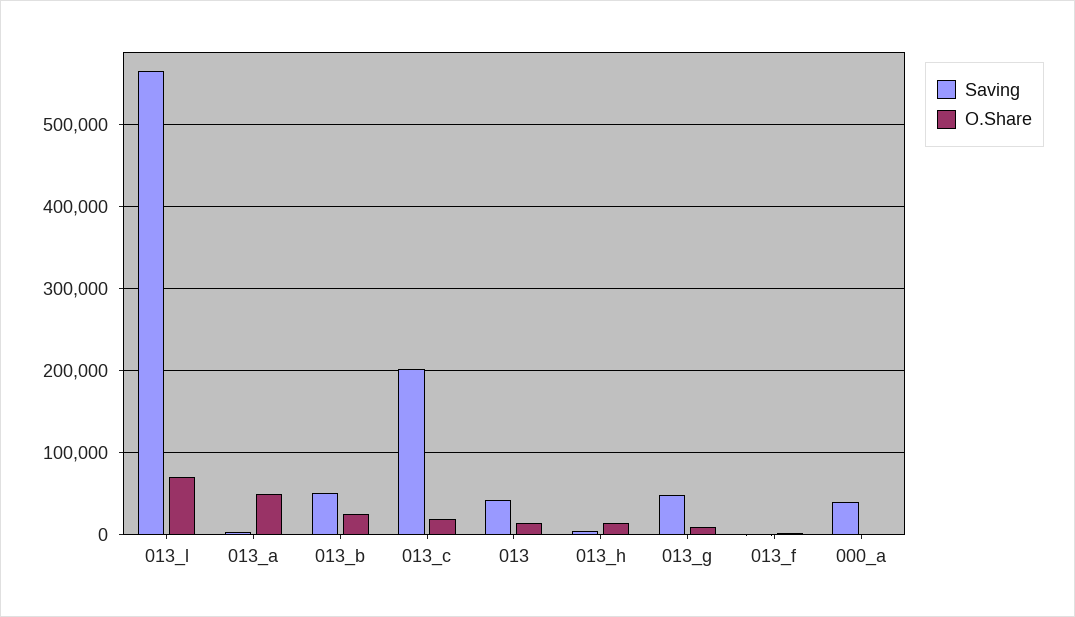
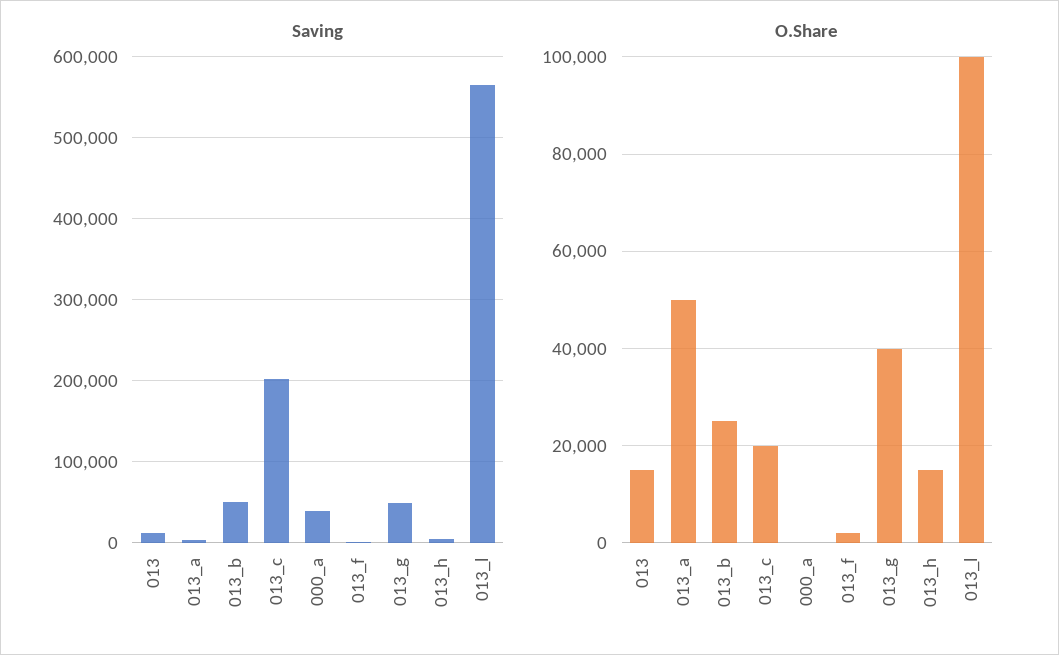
  {
    "Saving": {
      "013_l": 570000,
      "013_a": 0,
      "013_b": 50000,
      "013_c": 200000,
-     "013": 40000,
+     "013": 10000,
      "013_h": 0,
      "013_g": 50000,
      "013_f": 0,
      "000_a": 40000
    },
    "O.Share": {
-     "013_l": 70000,
+     "013_l": 100000,
      "013_a": 50000,
      "013_b": 26000,
      "013_c": 20000,
      "013": 16000,
      "013_h": 16000,
-     "013_g": 10000,
+     "013_g": 40000,
      "013_f": 2000,
      "000_a": 0
    }
  }

